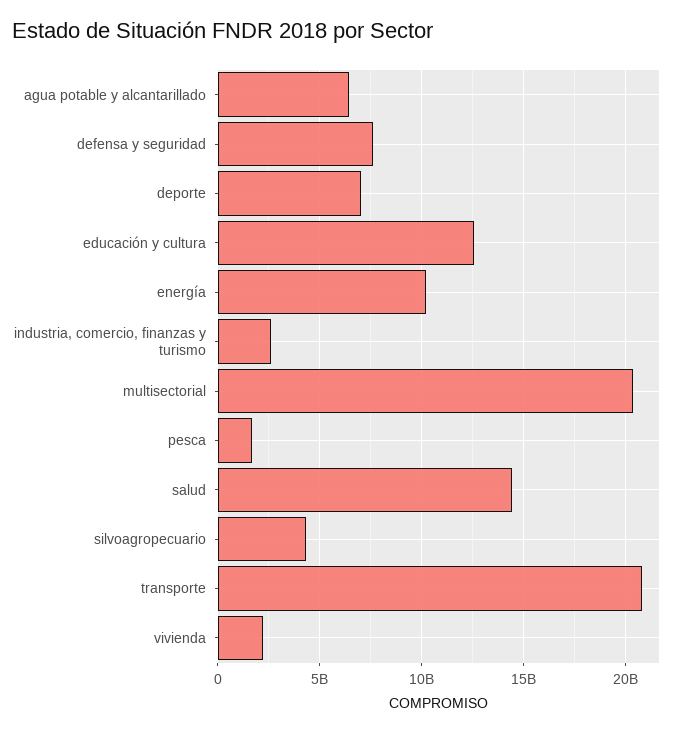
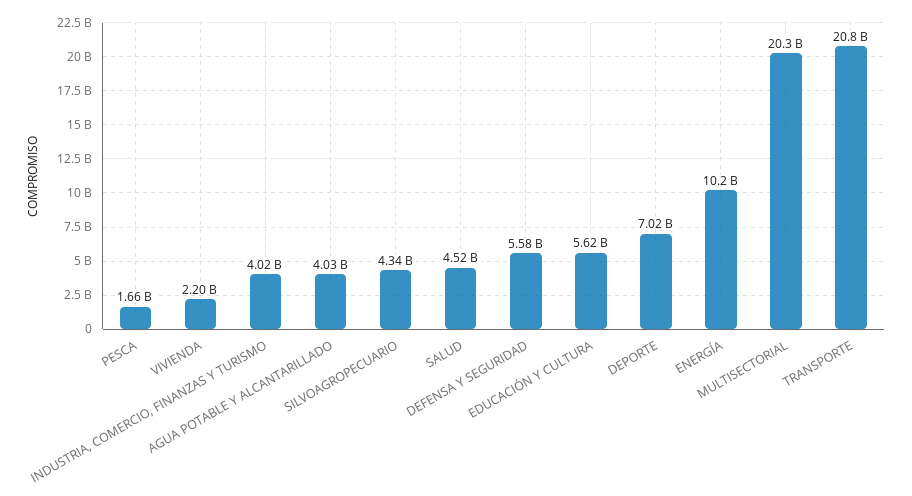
  {
-   "agua potable y alcantarillado": 6500000000,
+   "agua potable y alcantarillado": 4030000000,
-   "defensa y seguridad": 7500000000,
+   "defensa y seguridad": 5580000000,
    "deporte": 7020000000,
-   "educación y cultura": 12500000000,
+   "educación y cultura": 5620000000,
    "energía": 10200000000,
-   "industria, comercio, finanzas y turismo": 2500000000,
+   "industria, comercio, finanzas y turismo": 4020000000,
    "multisectorial": 20300000000,
    "pesca": 1660000000,
-   "salud": 14500000000,
+   "salud": 4520000000,
    "silvoagropecuario": 4340000000,
    "transporte": 20800000000,
    "vivienda": 2200000000
  }

